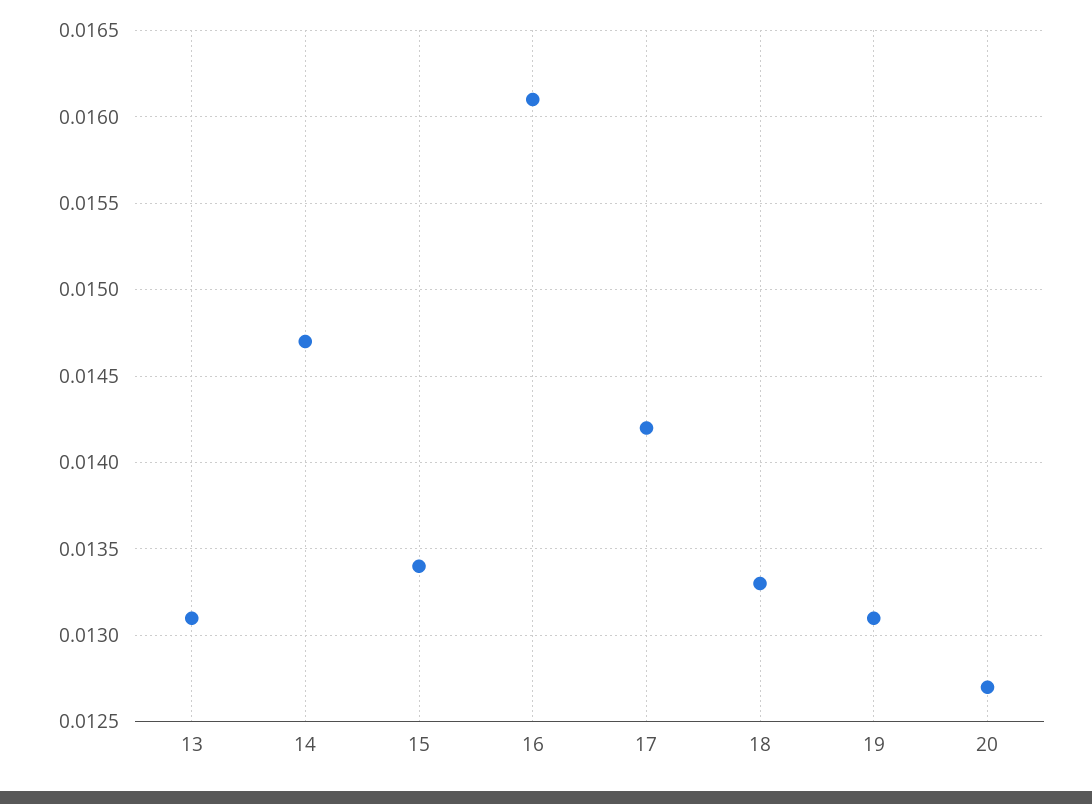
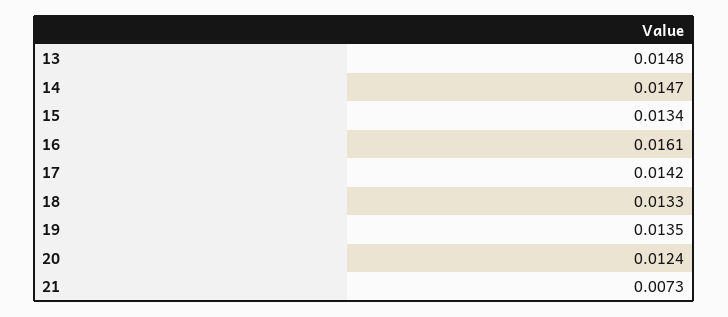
  {
-   "13": 0.0131,
+   "13": 0.0148,
    "14": 0.0147,
    "15": 0.0134,
    "16": 0.0161,
    "17": 0.0142,
    "18": 0.0133,
-   "19": 0.0131,
+   "19": 0.0135,
-   "20": 0.0127
+   "20": 0.0124,
+   "21": 0.0073
  }

